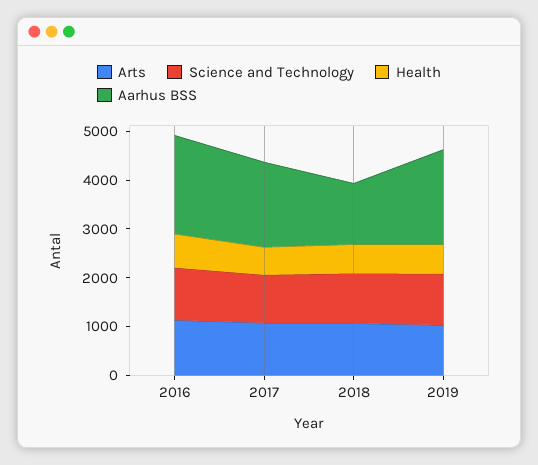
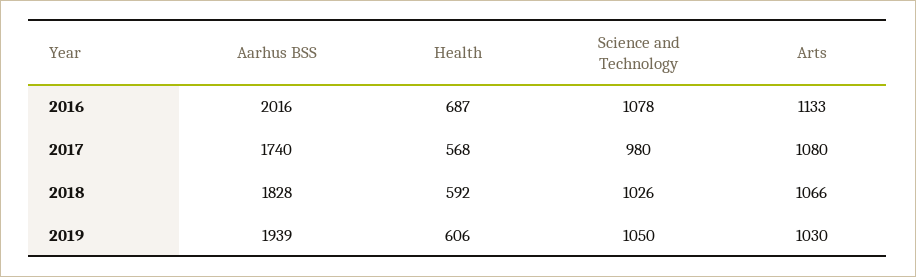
  {
    "Arts": {
      "2016": 1133,
      "2017": 1080,
      "2018": 1066,
      "2019": 1030
    },
    "Science and Technology": {
      "2016": 1078,
      "2017": 980,
      "2018": 1026,
      "2019": 1050
    },
    "Health": {
      "2016": 687,
      "2017": 568,
      "2018": 592,
      "2019": 606
    },
    "Aarhus BSS": {
      "2016": 2016,
      "2017": 1740,
-     "2018": 1200,
+     "2018": 1828,
      "2019": 1939
    }
  }

